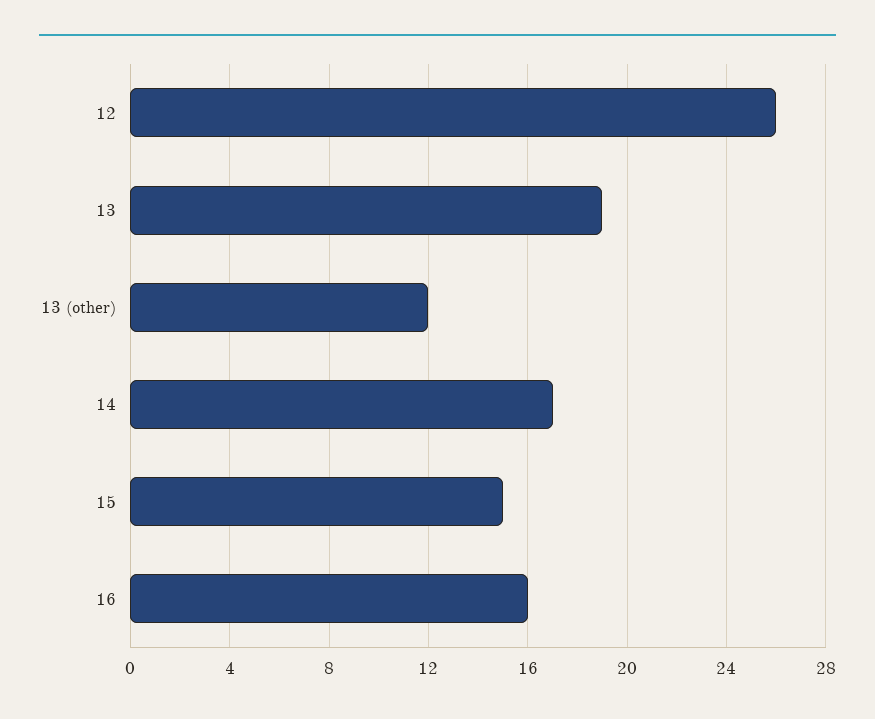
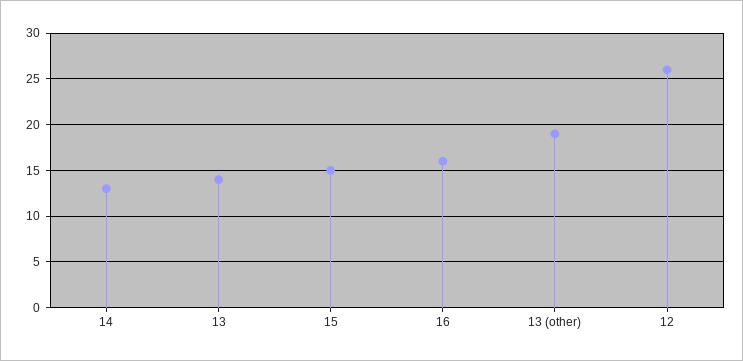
  {
    "12": 26,
-   "13": 19,
+   "13": 14,
-   "13 (other)": 12,
+   "13 (other)": 19,
-   "14": 17,
+   "14": 13,
    "15": 15,
    "16": 16
  }

